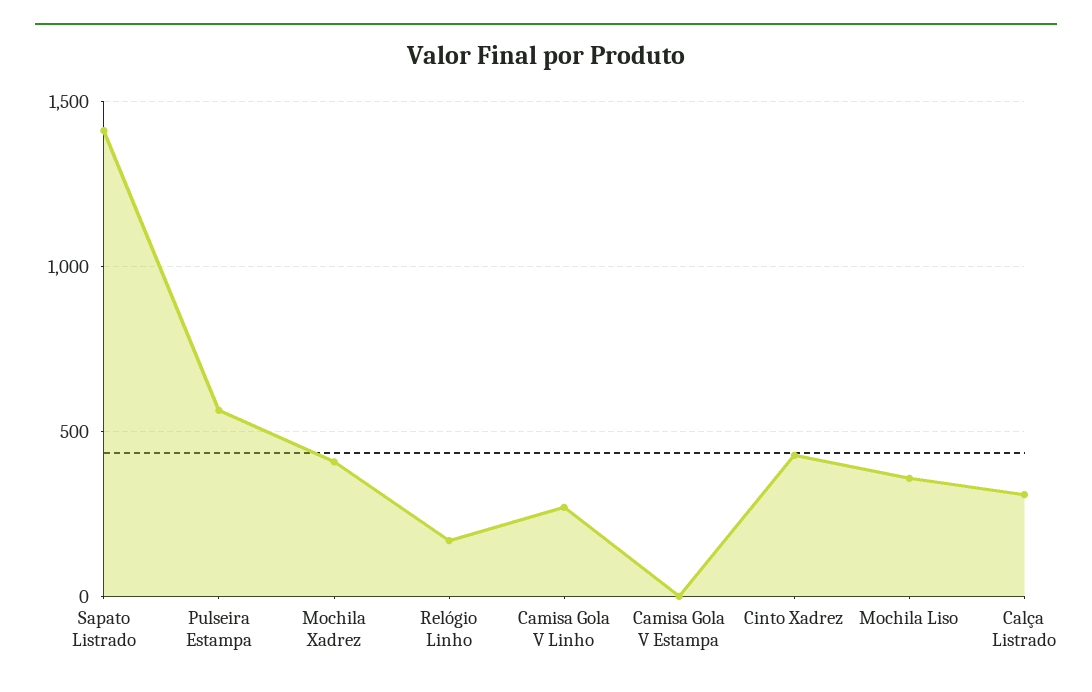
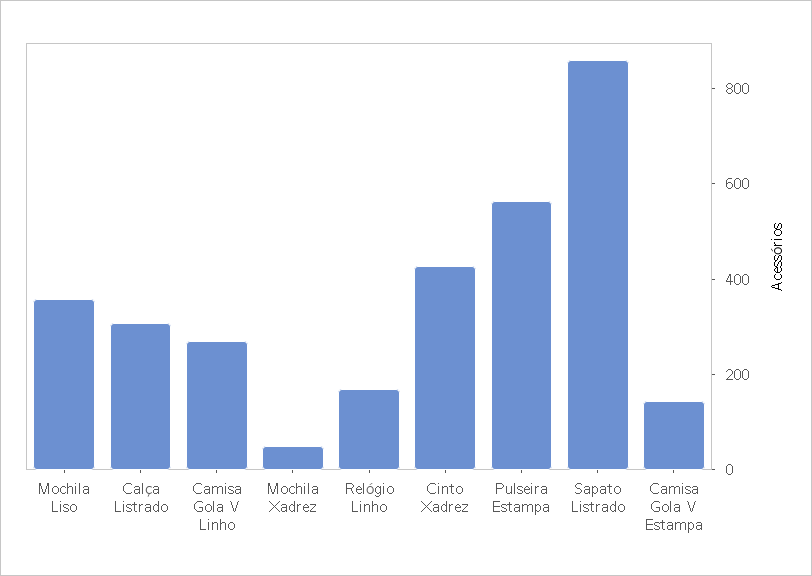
  {
-   "Sapato Listrado": 1400,
+   "Sapato Listrado": 850,
    "Pulseira Estampa": 550,
-   "Mochila Xadrez": 400,
+   "Mochila Xadrez": 50,
    "Relógio Linho": 150,
    "Camisa Gola V Linho": 250,
-   "Camisa Gola V Estampa": 0,
+   "Camisa Gola V Estampa": 150,
    "Cinto Xadrez": 450,
    "Mochila Liso": 350,
    "Calça Listrado": 300
  }

